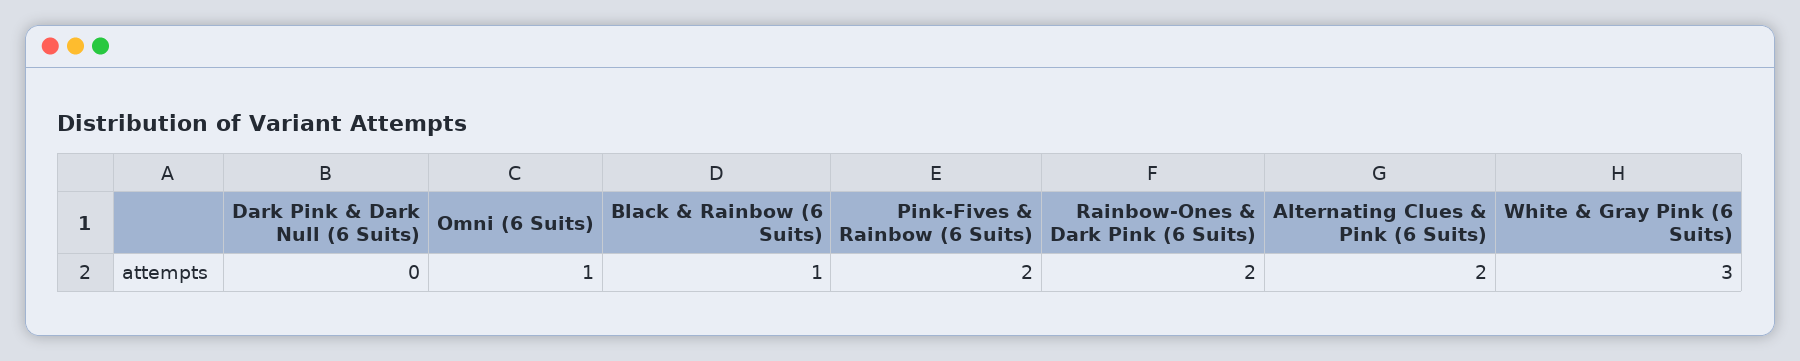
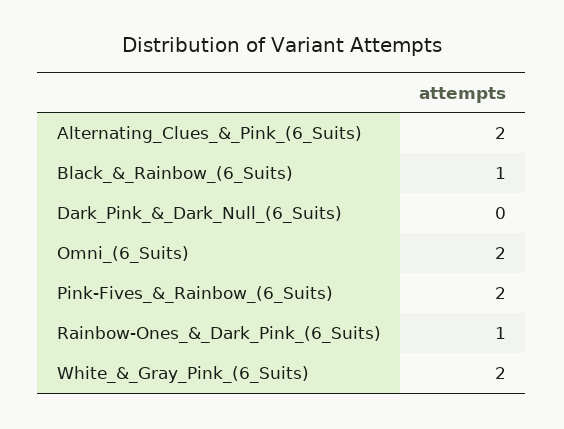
  {
    "Dark Pink & Dark Null (6 Suits)": 0,
-   "Omni (6 Suits)": 1,
+   "Omni (6 Suits)": 2,
    "Black & Rainbow (6 Suits)": 1,
    "Pink-Fives & Rainbow (6 Suits)": 2,
-   "Rainbow-Ones & Dark Pink (6 Suits)": 2,
+   "Rainbow-Ones & Dark Pink (6 Suits)": 1,
    "Alternating Clues & Pink (6 Suits)": 2,
-   "White & Gray Pink (6 Suits)": 3
+   "White & Gray Pink (6 Suits)": 2
  }

